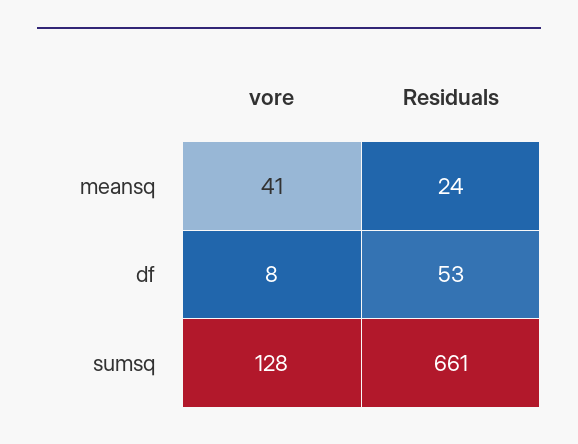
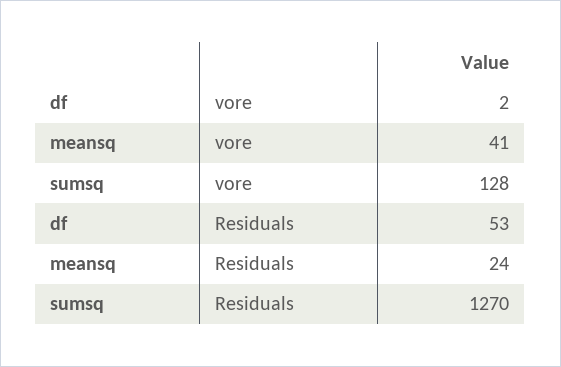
  {
    "vore": {
      "meansq": 41,
-     "df": 8,
+     "df": 2,
      "sumsq": 128
    },
    "Residuals": {
      "meansq": 24,
      "df": 53,
-     "sumsq": 661
+     "sumsq": 1270
    }
  }

